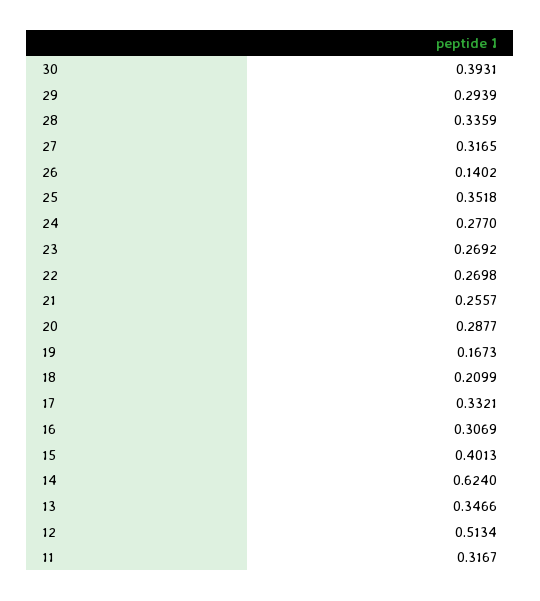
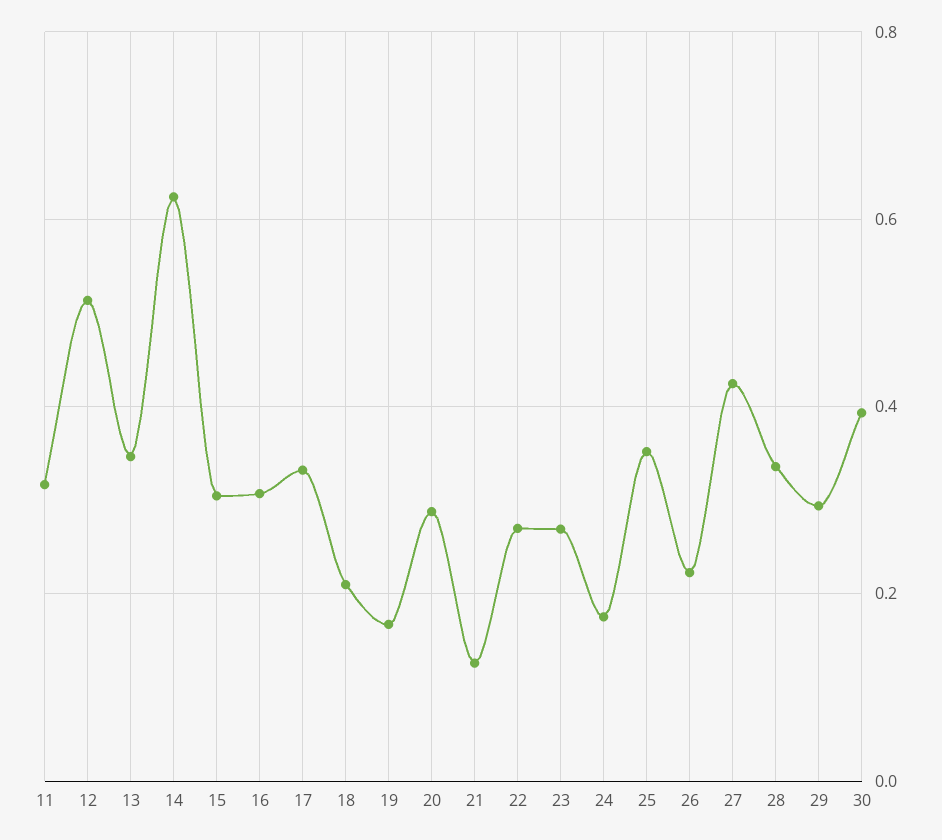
  {
    "30": 0.3931,
    "29": 0.2939,
    "28": 0.3359,
-   "27": 0.3165,
+   "27": 0.42,
-   "26": 0.1402,
+   "26": 0.22,
    "25": 0.3518,
-   "24": 0.277,
+   "24": 0.18,
    "23": 0.2692,
    "22": 0.2698,
-   "21": 0.2557,
+   "21": 0.12,
    "20": 0.2877,
    "19": 0.1673,
    "18": 0.2099,
    "17": 0.3321,
    "16": 0.3069,
-   "15": 0.4013,
+   "15": 0.3,
    "14": 0.624,
    "13": 0.3466,
    "12": 0.5134,
    "11": 0.3167
  }

